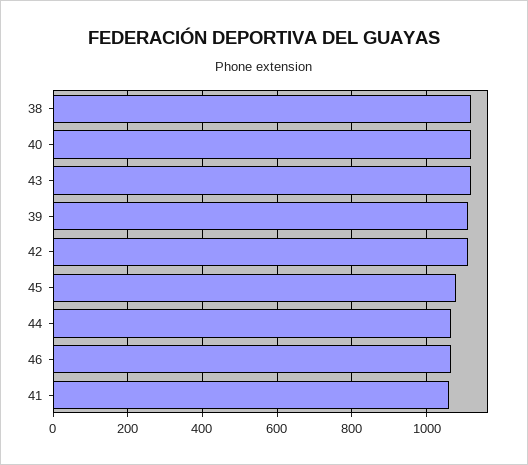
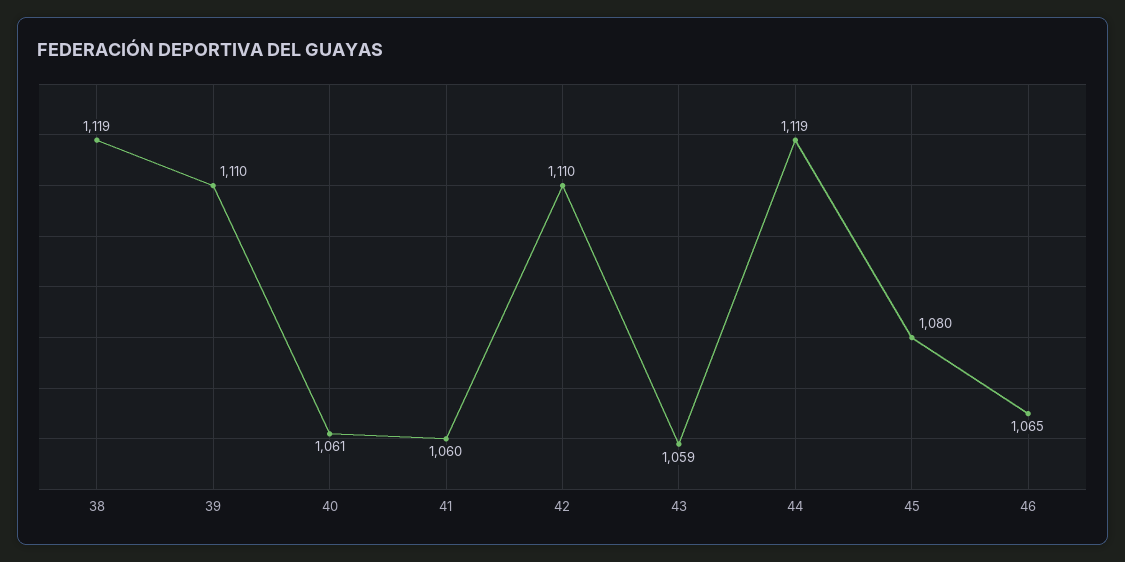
  {
    "38": 1119,
-   "40": 1120,
+   "40": 1061,
-   "43": 1120,
+   "43": 1059,
    "39": 1110,
    "42": 1110,
    "45": 1080,
-   "44": 1060,
+   "44": 1119,
    "46": 1065,
    "41": 1060
  }

